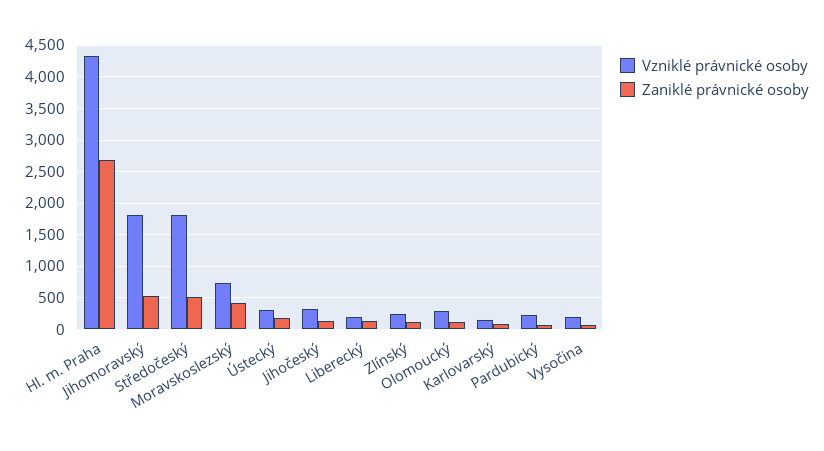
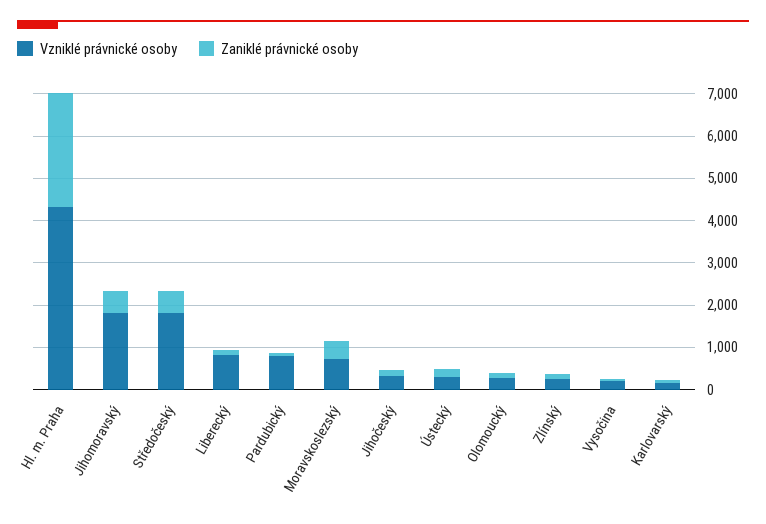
  {
    "Vzniklé právnické osoby": {
      "Hl. m. Praha": 4300,
      "Jihomoravský": 1800,
      "Středočeský": 1800,
      "Moravskoslezský": 700,
      "Ústecký": 300,
      "Jihočeský": 300,
-     "Liberecký": 200,
+     "Liberecký": 800,
      "Zlínský": 200,
      "Olomoucký": 300,
      "Karlovarský": 200,
-     "Pardubický": 200,
+     "Pardubický": 800,
      "Vysočina": 200
    },
    "Zaniklé právnické osoby": {
      "Hl. m. Praha": 2700,
      "Jihomoravský": 500,
      "Středočeský": 500,
      "Moravskoslezský": 400,
      "Ústecký": 200,
      "Jihočeský": 100,
      "Liberecký": 100,
      "Zlínský": 100,
      "Olomoucký": 100,
      "Karlovarský": 100,
      "Pardubický": 100,
      "Vysočina": 100
    }
  }

